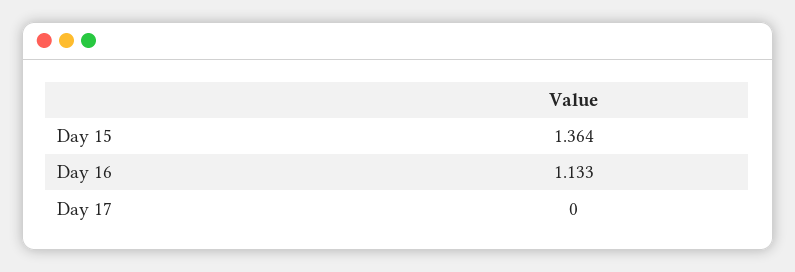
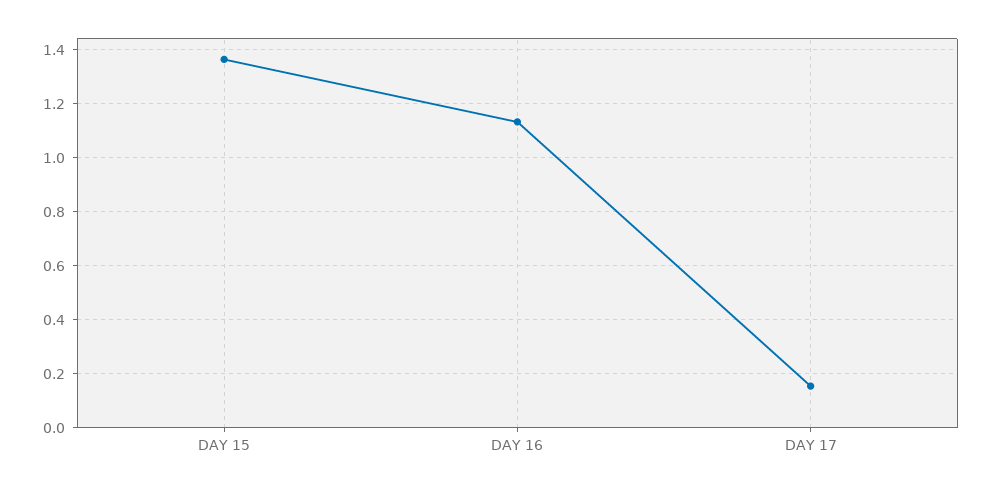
  {
    "Day 15": 1.364,
    "Day 16": 1.133,
-   "Day 17": 0
+   "Day 17": 0.15
  }

